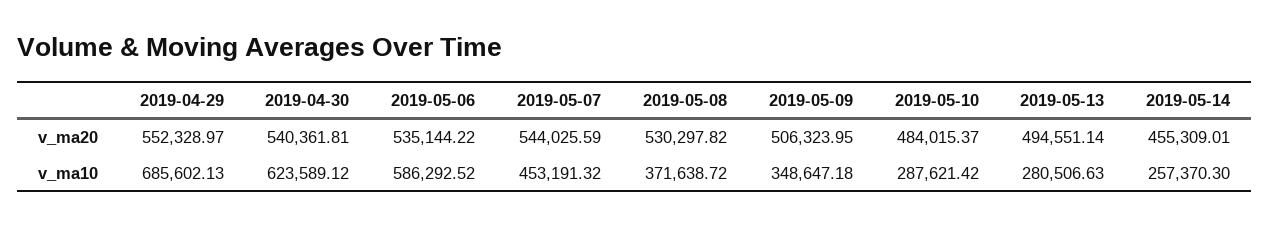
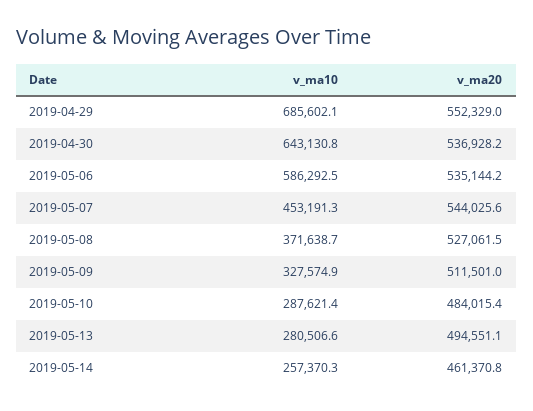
  {
    "2019-04-29": {
      "v_ma20": 552328.97,
      "v_ma10": 685602.13
    },
    "2019-04-30": {
-     "v_ma20": 540361.81,
+     "v_ma20": 536928.2,
-     "v_ma10": 623589.12
+     "v_ma10": 643130.8
    },
    "2019-05-06": {
      "v_ma20": 535144.22,
      "v_ma10": 586292.52
    },
    "2019-05-07": {
      "v_ma20": 544025.59,
      "v_ma10": 453191.32
    },
    "2019-05-08": {
-     "v_ma20": 530297.82,
+     "v_ma20": 527061.5,
      "v_ma10": 371638.72
    },
    "2019-05-09": {
-     "v_ma20": 506323.95,
+     "v_ma20": 511501,
-     "v_ma10": 348647.18
+     "v_ma10": 327574.9
    },
    "2019-05-10": {
      "v_ma20": 484015.37,
      "v_ma10": 287621.42
    },
    "2019-05-13": {
      "v_ma20": 494551.14,
      "v_ma10": 280506.63
    },
    "2019-05-14": {
-     "v_ma20": 455309.01,
+     "v_ma20": 461370.8,
      "v_ma10": 257370.3
    }
  }

